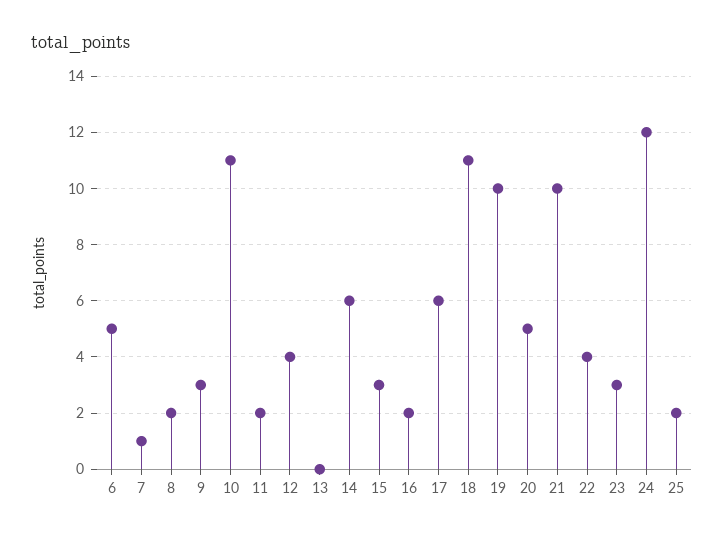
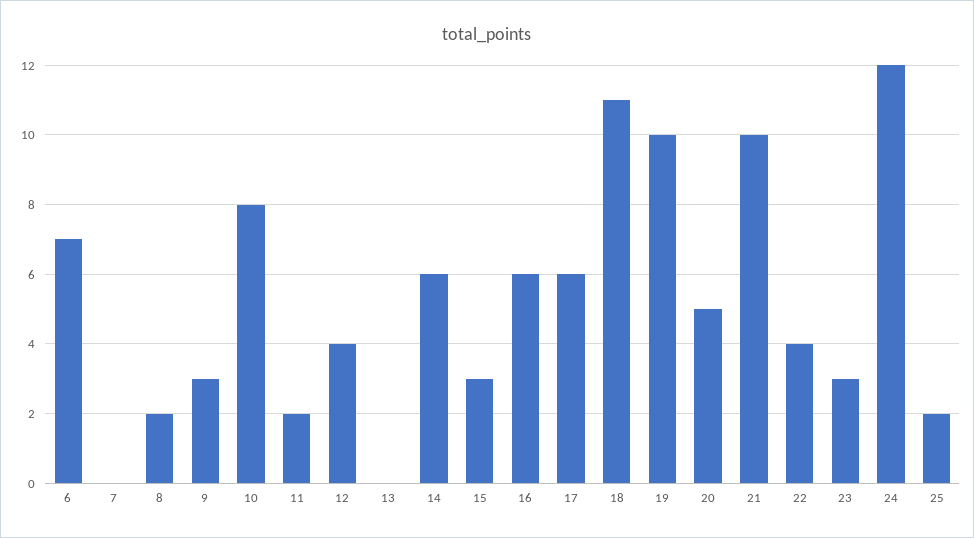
  {
-   "6": 5,
+   "6": 7,
-   "7": 1,
+   "7": 0,
    "8": 2,
    "9": 3,
-   "10": 11,
+   "10": 8,
    "11": 2,
    "12": 4,
    "13": 0,
    "14": 6,
    "15": 3,
-   "16": 2,
+   "16": 6,
    "17": 6,
    "18": 11,
    "19": 10,
    "20": 5,
    "21": 10,
    "22": 4,
    "23": 3,
    "24": 12,
    "25": 2
  }

